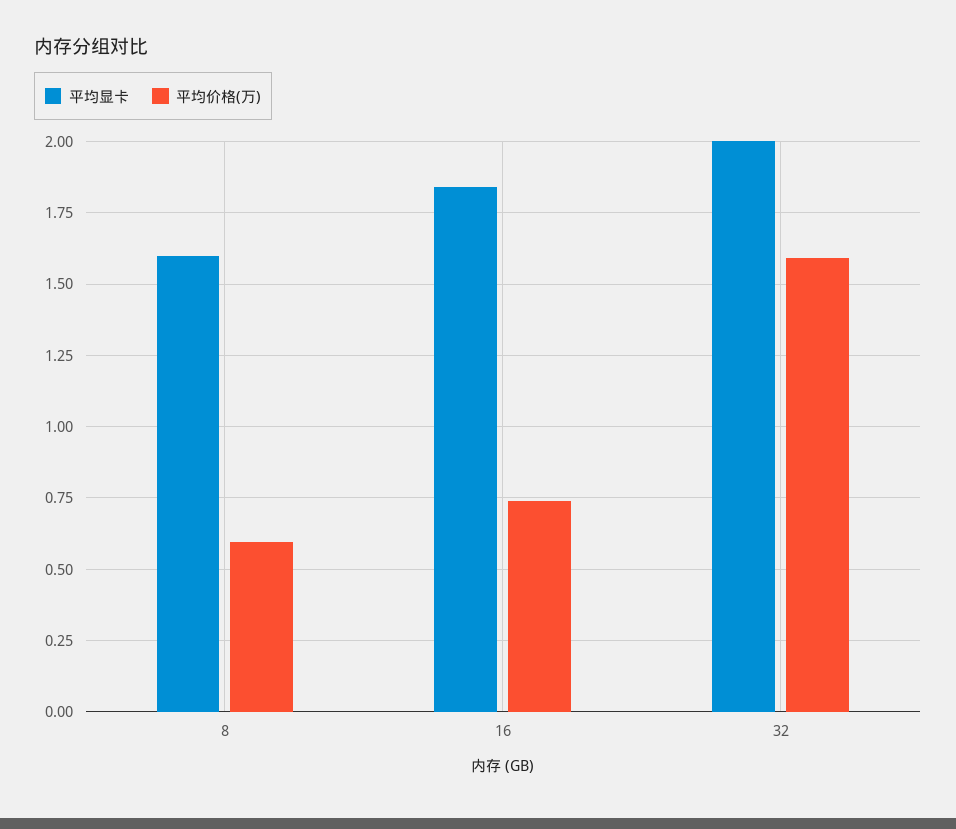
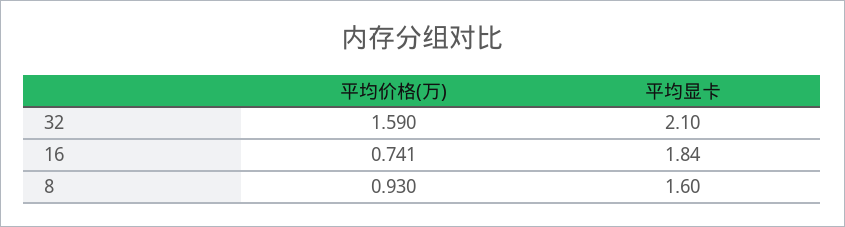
  {
    "平均显卡": {
      "8": 1.6,
      "16": 1.84,
-     "32": 2
+     "32": 2.1
    },
    "平均价格(万)": {
-     "8": 0.6,
+     "8": 0.93,
      "16": 0.741,
      "32": 1.59
    }
  }

